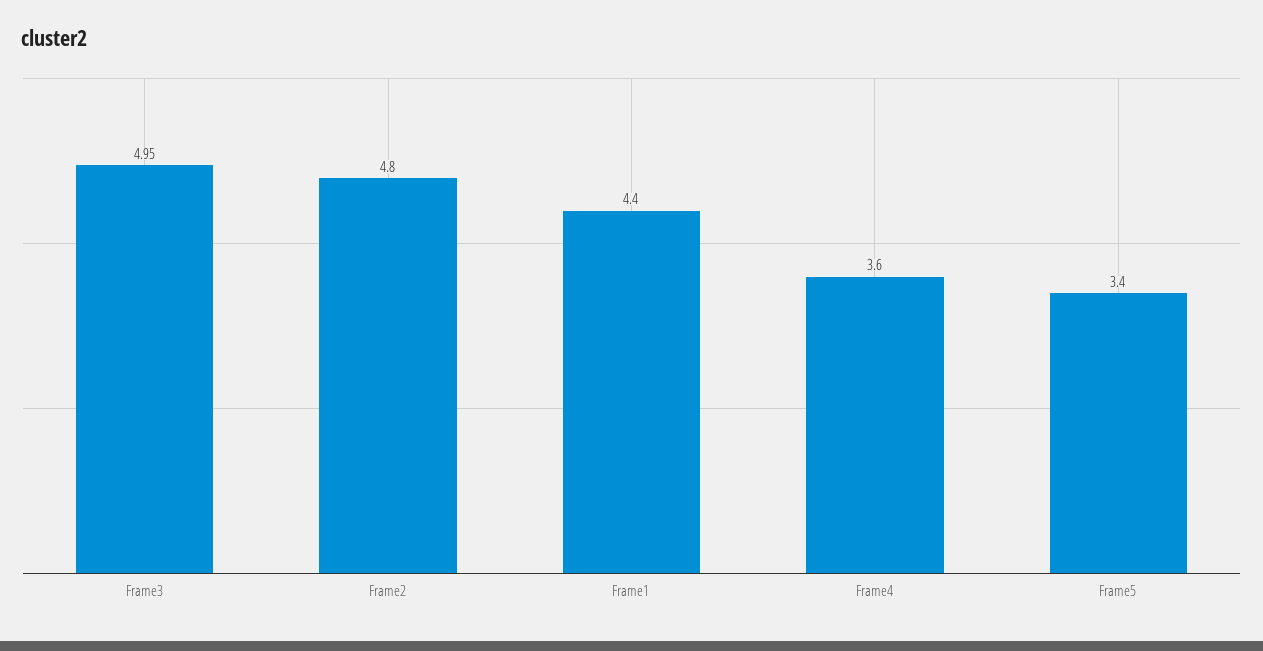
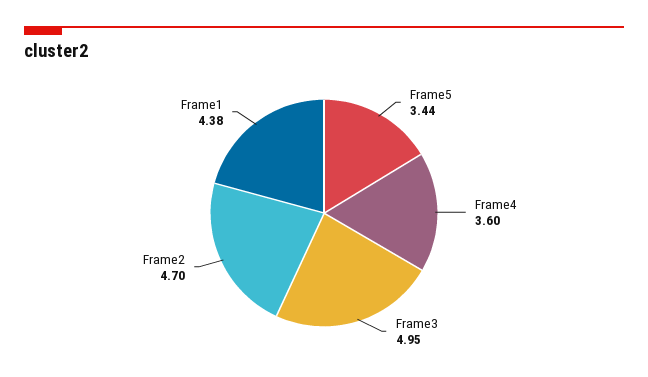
  {
    "Frame3": 4.95,
-   "Frame2": 4.8,
+   "Frame2": 4.7,
-   "Frame1": 4.4,
+   "Frame1": 4.38,
    "Frame4": 3.6,
-   "Frame5": 3.4
+   "Frame5": 3.44
  }

